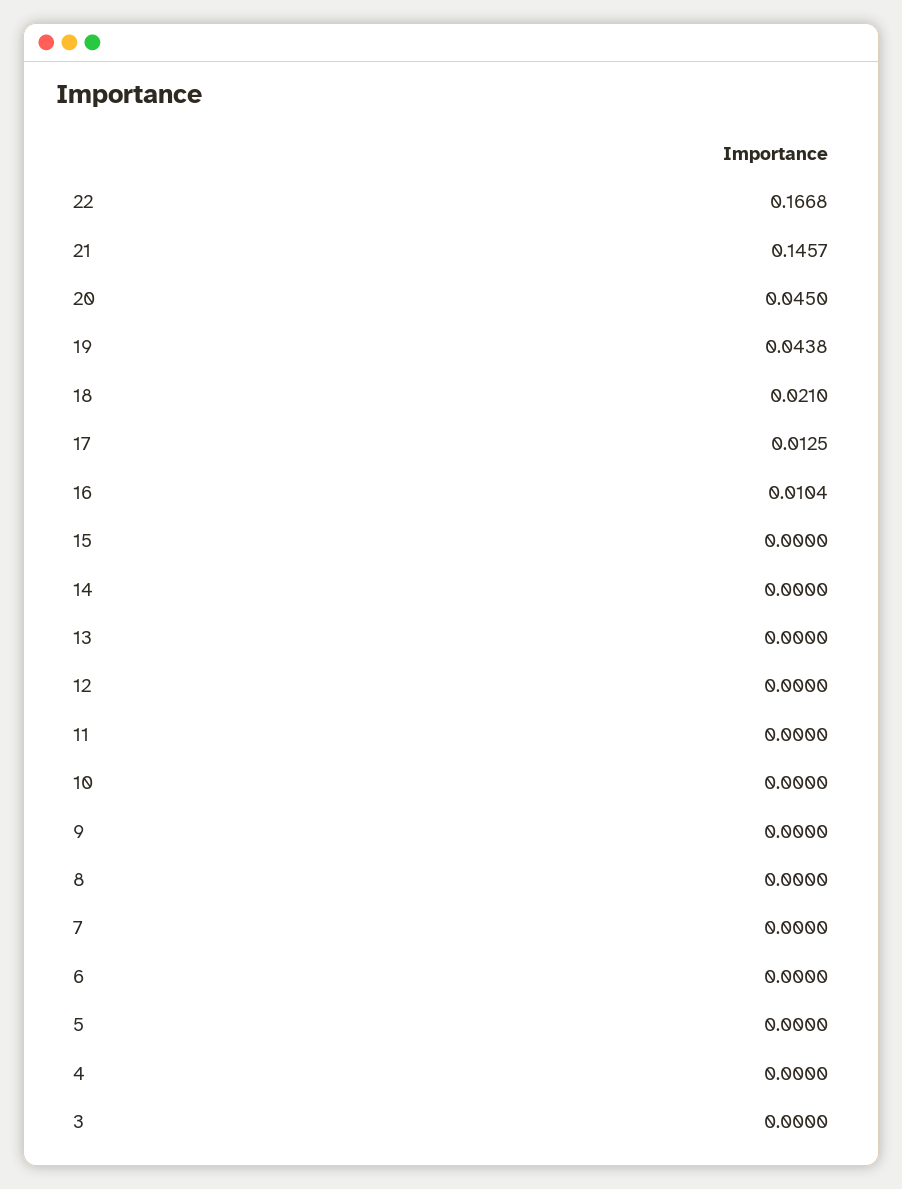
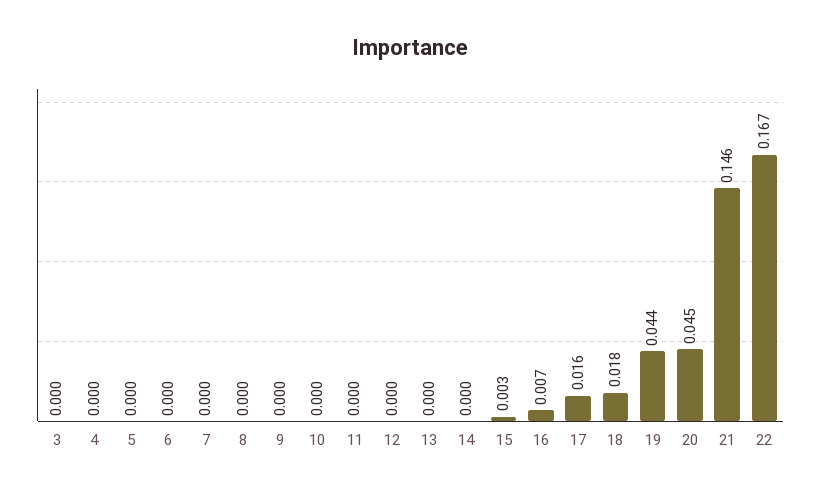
  {
    "22": 0.1668,
    "21": 0.1457,
    "20": 0.045,
    "19": 0.0438,
-   "18": 0.021,
+   "18": 0.018,
-   "17": 0.0125,
+   "17": 0.016,
-   "16": 0.0104,
+   "16": 0.007,
-   "15": 0,
+   "15": 0.003,
    "14": 0,
    "13": 0,
    "12": 0,
    "11": 0,
    "10": 0,
    "9": 0,
    "8": 0,
    "7": 0,
    "6": 0,
    "5": 0,
    "4": 0,
    "3": 0
  }

